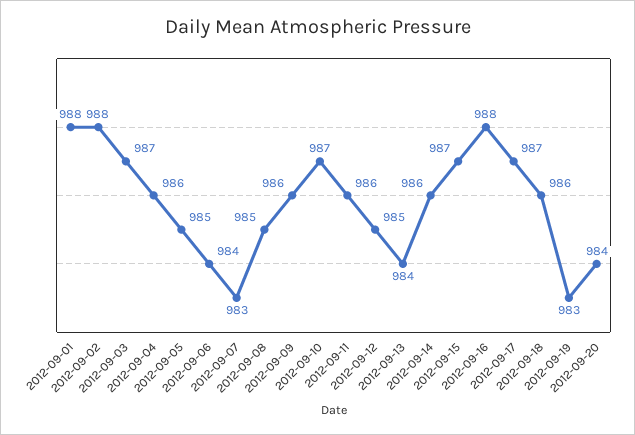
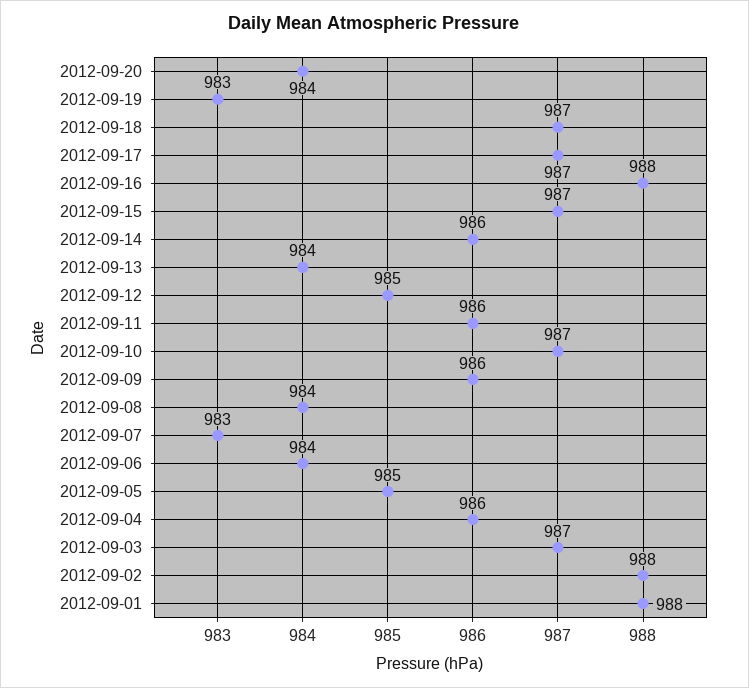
  {
    "2012-09-01": 988,
    "2012-09-02": 988,
    "2012-09-03": 987,
    "2012-09-04": 986,
    "2012-09-05": 985,
    "2012-09-06": 984,
    "2012-09-07": 983,
-   "2012-09-08": 985,
+   "2012-09-08": 984,
    "2012-09-09": 986,
    "2012-09-10": 987,
    "2012-09-11": 986,
    "2012-09-12": 985,
    "2012-09-13": 984,
    "2012-09-14": 986,
    "2012-09-15": 987,
    "2012-09-16": 988,
    "2012-09-17": 987,
-   "2012-09-18": 986,
+   "2012-09-18": 987,
    "2012-09-19": 983,
    "2012-09-20": 984
  }

